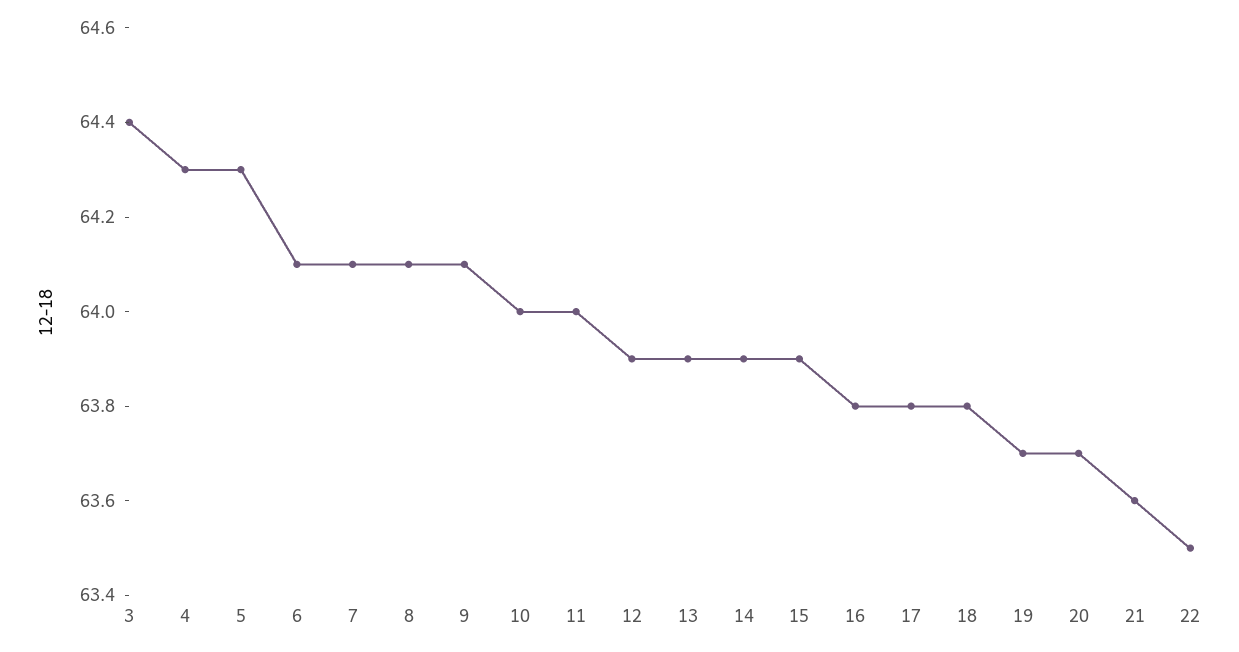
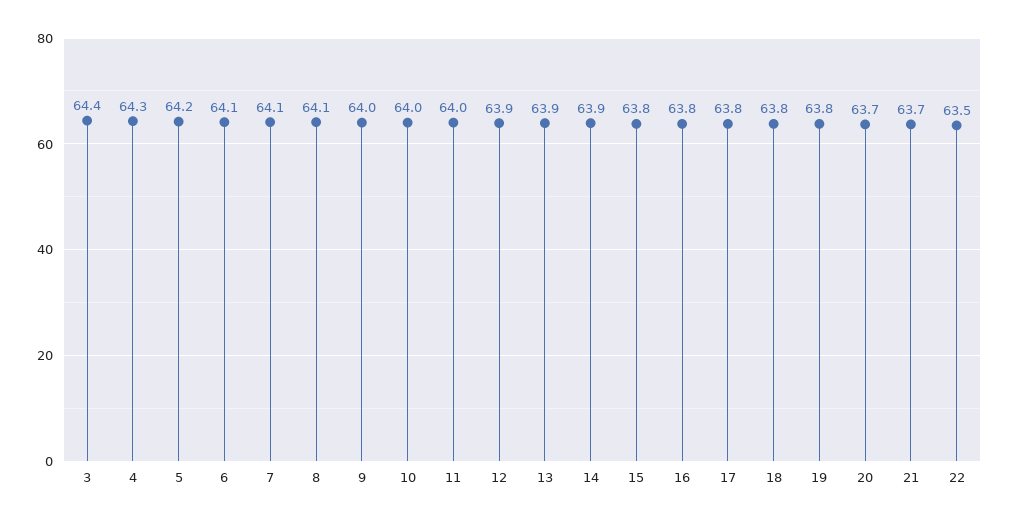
  {
    "3": 64.4,
    "4": 64.3,
-   "5": 64.3,
+   "5": 64.2,
    "6": 64.1,
    "7": 64.1,
    "8": 64.1,
-   "9": 64.1,
+   "9": 64,
    "10": 64,
    "11": 64,
    "12": 63.9,
    "13": 63.9,
    "14": 63.9,
-   "15": 63.9,
+   "15": 63.8,
    "16": 63.8,
    "17": 63.8,
    "18": 63.8,
-   "19": 63.7,
+   "19": 63.8,
    "20": 63.7,
-   "21": 63.6,
+   "21": 63.7,
    "22": 63.5
  }

